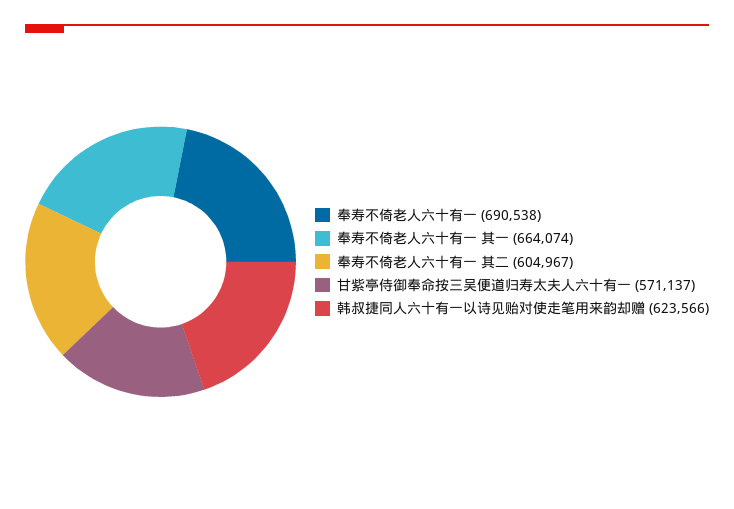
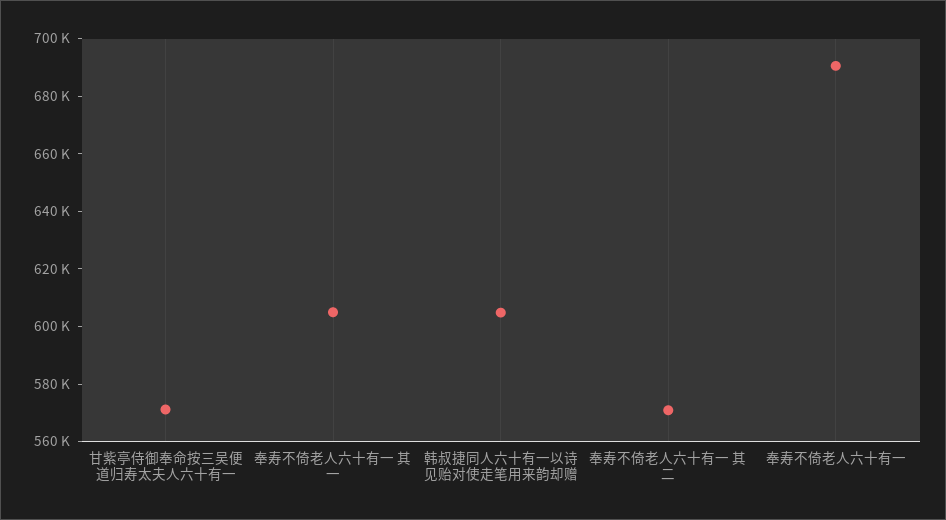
  {
    "奉寿不倚老人六十有一": 690538,
-   "奉寿不倚老人六十有一 其一": 664074,
+   "奉寿不倚老人六十有一 其一": 605000,
-   "奉寿不倚老人六十有一 其二": 604967,
+   "奉寿不倚老人六十有一 其二": 570000,
    "甘紫亭侍御奉命按三吴便道归寿太夫人六十有一": 571137,
-   "韩叔捷同人六十有一以诗见贻对使走笔用来韵却赠": 623566
+   "韩叔捷同人六十有一以诗见贻对使走笔用来韵却赠": 605000
  }

